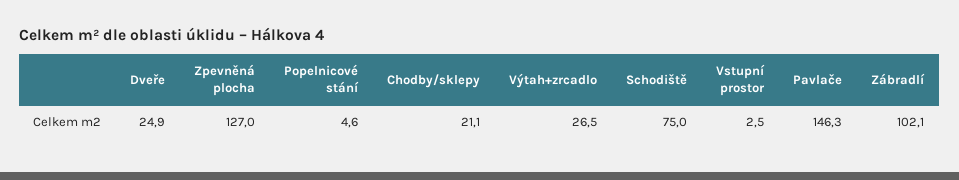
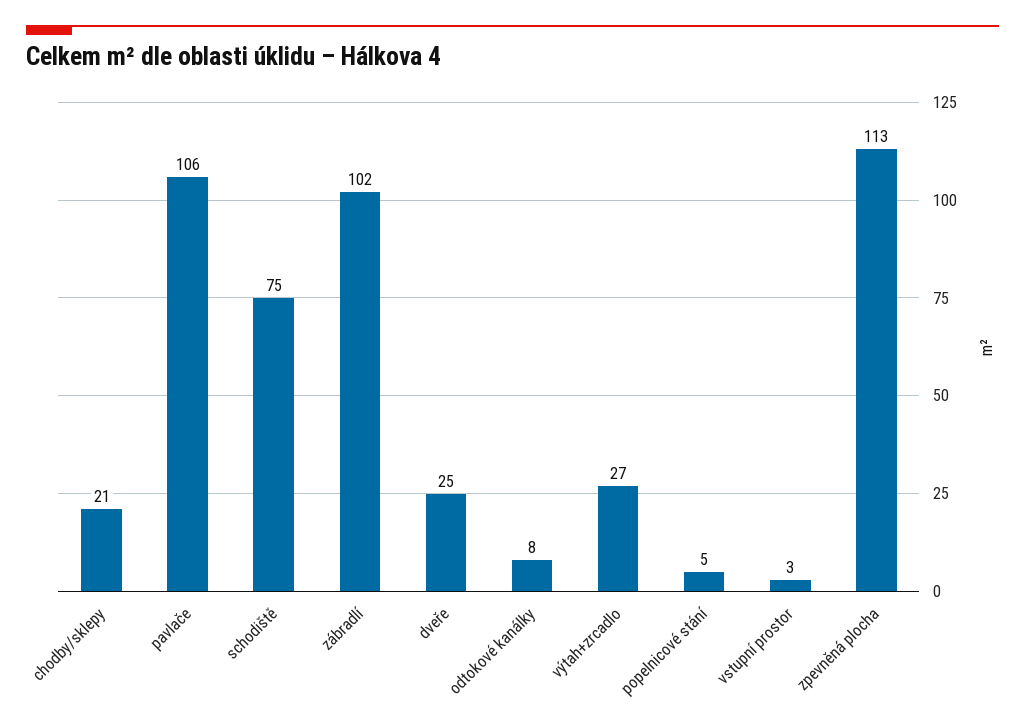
  {
    "Dveře": 24.9,
-   "Zpevněná plocha": 127,
+   "Zpevněná plocha": 113,
    "Popelnicové stání": 4.6,
    "Chodby/sklepy": 21.1,
    "Výtah+zrcadlo": 26.5,
    "Schodiště": 75,
    "Vstupní prostor": 2.5,
-   "Pavlače": 146.3,
+   "Pavlače": 106,
-   "Zábradlí": 102.1
+   "Zábradlí": 102.1,
+   "odtokové kanálky": 8
  }

